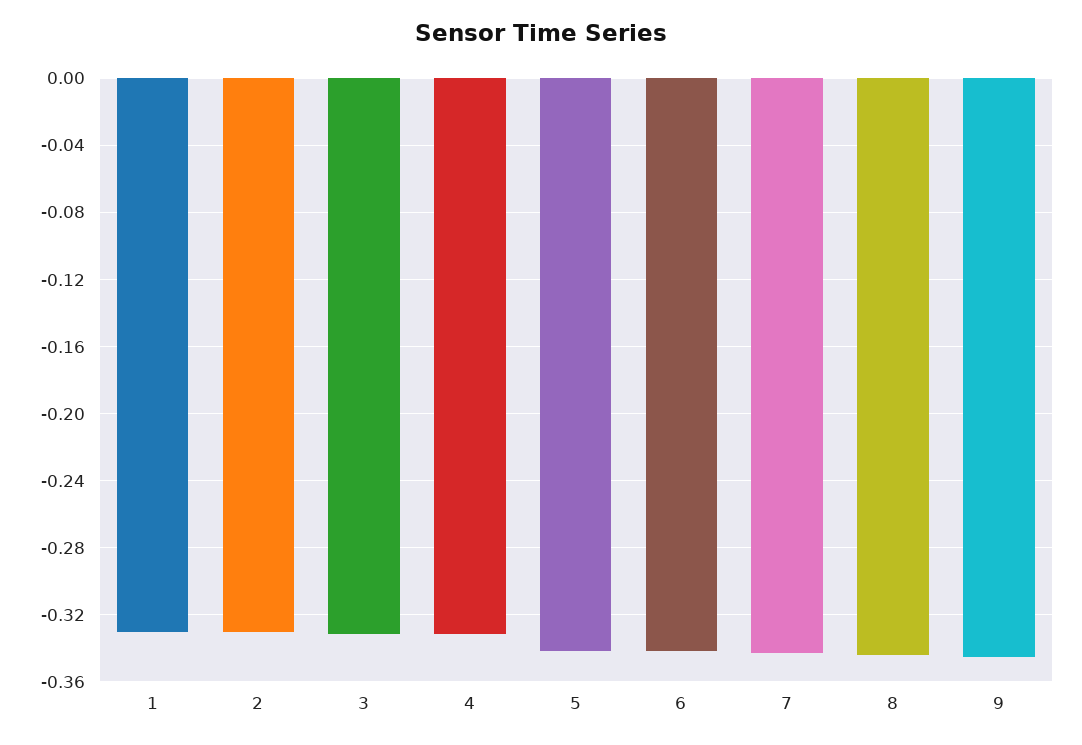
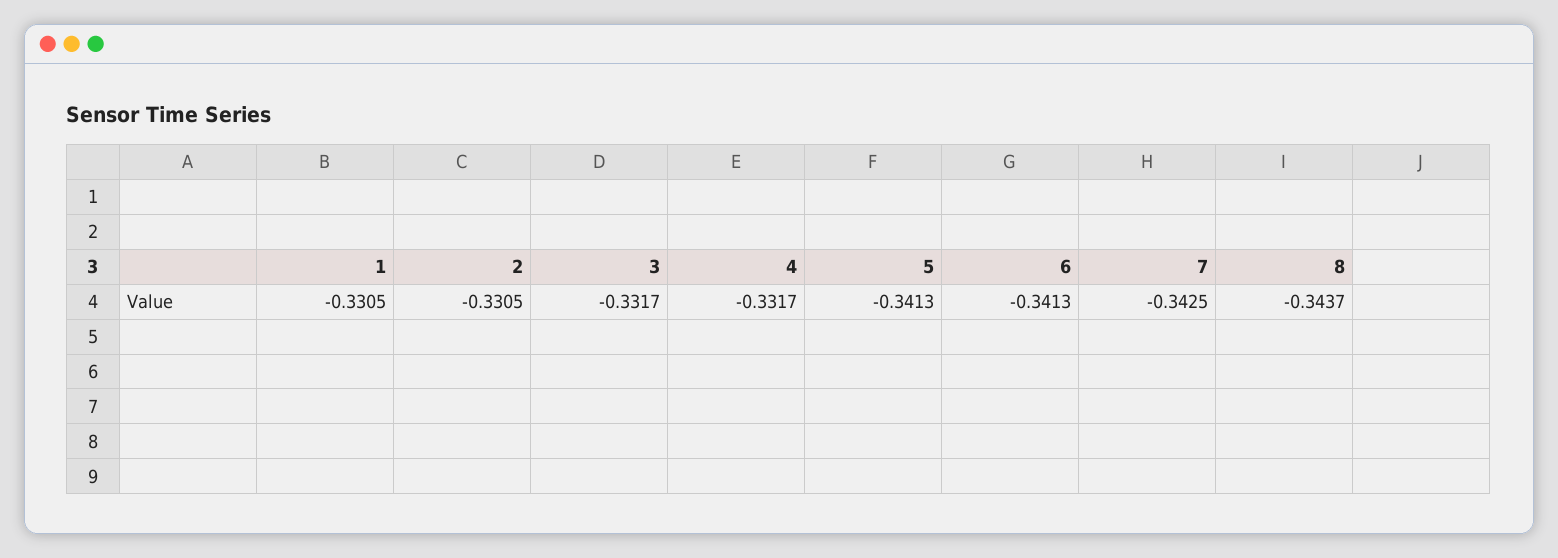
  {
    "1": -0.3305,
    "2": -0.3305,
    "3": -0.3317,
    "4": -0.3317,
    "5": -0.3413,
    "6": -0.3413,
    "7": -0.3425,
-   "8": -0.3437,
+   "8": -0.3437
-   "9": -0.345
  }

